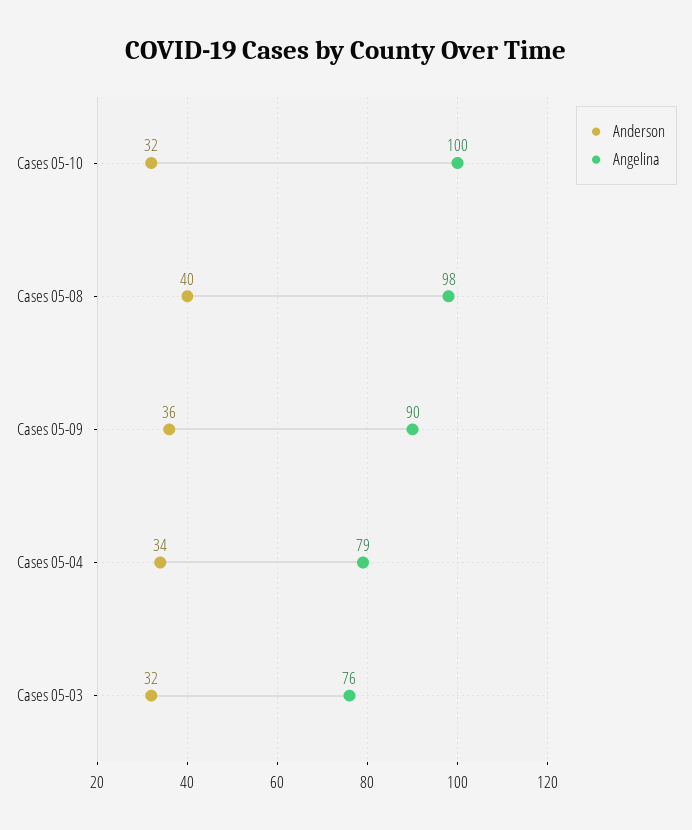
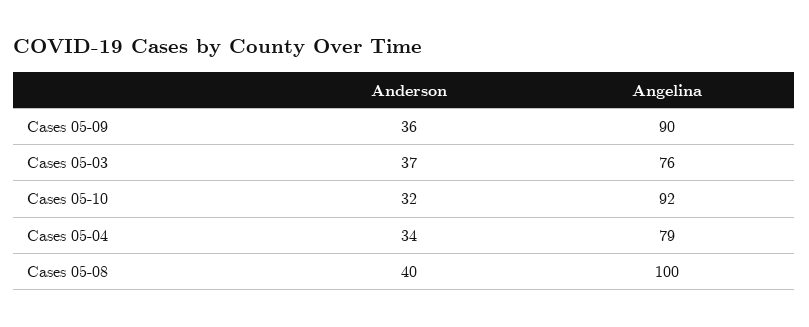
  {
    "Anderson": {
      "Cases 05-10": 32,
      "Cases 05-08": 40,
      "Cases 05-09": 36,
      "Cases 05-04": 34,
-     "Cases 05-03": 32
+     "Cases 05-03": 37
    },
    "Angelina": {
-     "Cases 05-10": 100,
+     "Cases 05-10": 92,
-     "Cases 05-08": 98,
+     "Cases 05-08": 100,
      "Cases 05-09": 90,
      "Cases 05-04": 79,
      "Cases 05-03": 76
    }
  }

